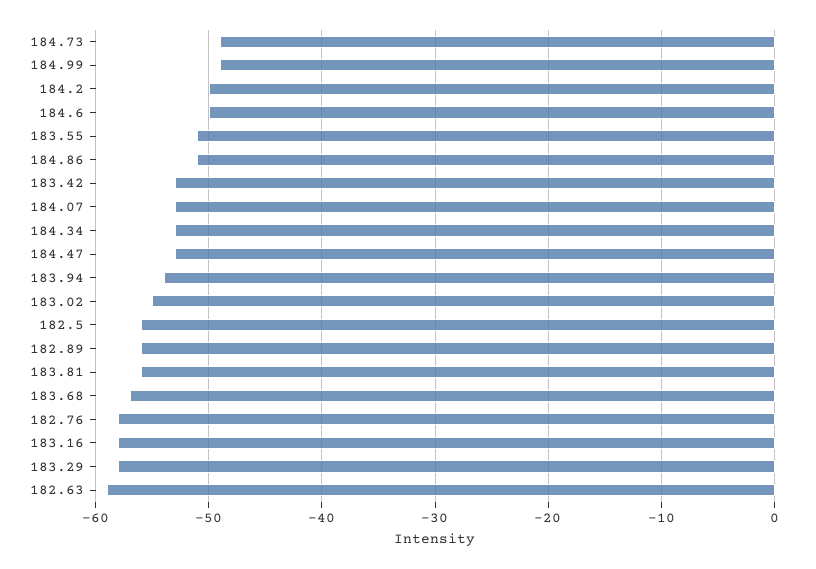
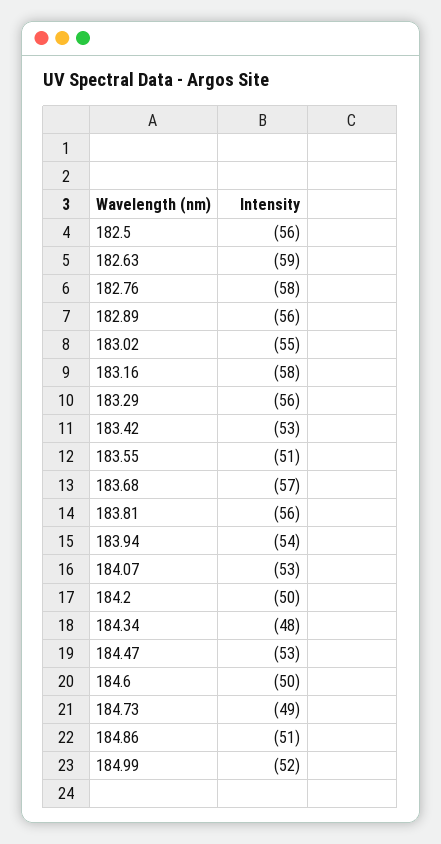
  {
    "184.73": -49,
-   "184.99": -49,
+   "184.99": -52,
    "184.2": -50,
    "184.6": -50,
    "183.55": -51,
    "184.86": -51,
    "183.42": -53,
    "184.07": -53,
-   "184.34": -53,
+   "184.34": -48,
    "184.47": -53,
    "183.94": -54,
    "183.02": -55,
    "182.5": -56,
    "182.89": -56,
    "183.81": -56,
    "183.68": -57,
    "182.76": -58,
    "183.16": -58,
-   "183.29": -58,
+   "183.29": -56,
    "182.63": -59
  }

